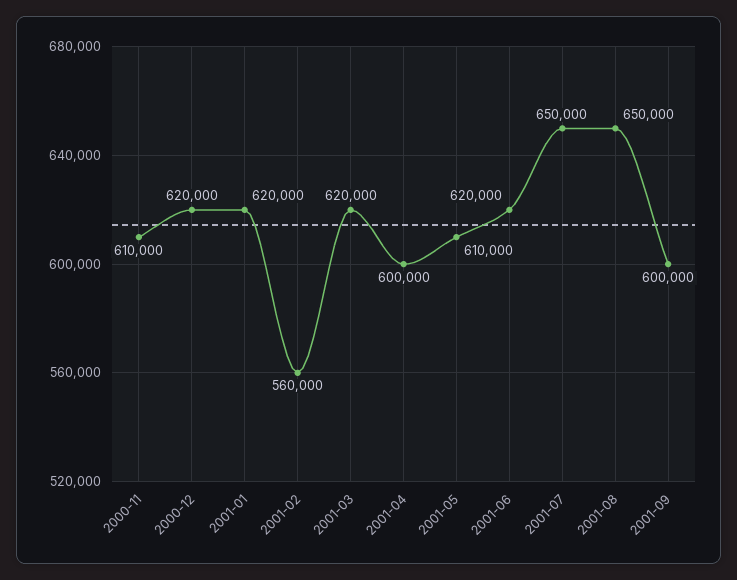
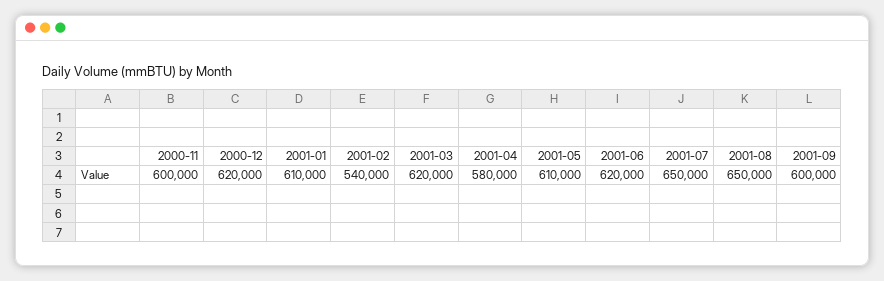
  {
-   "2000-11": 610000,
+   "2000-11": 600000,
    "2000-12": 620000,
-   "2001-01": 620000,
+   "2001-01": 610000,
-   "2001-02": 560000,
+   "2001-02": 540000,
    "2001-03": 620000,
-   "2001-04": 600000,
+   "2001-04": 580000,
    "2001-05": 610000,
    "2001-06": 620000,
    "2001-07": 650000,
    "2001-08": 650000,
    "2001-09": 600000
  }

